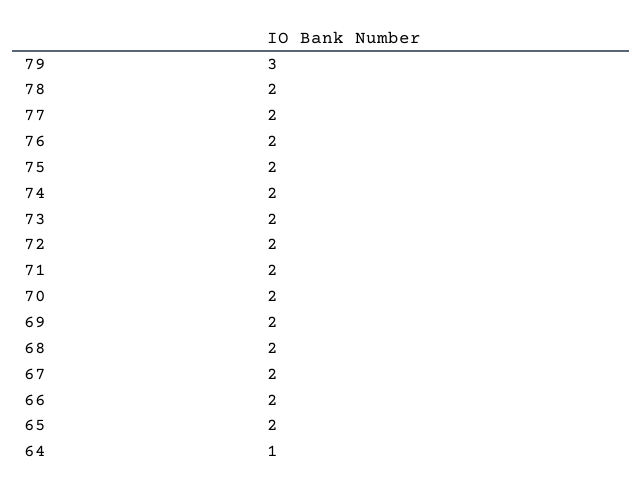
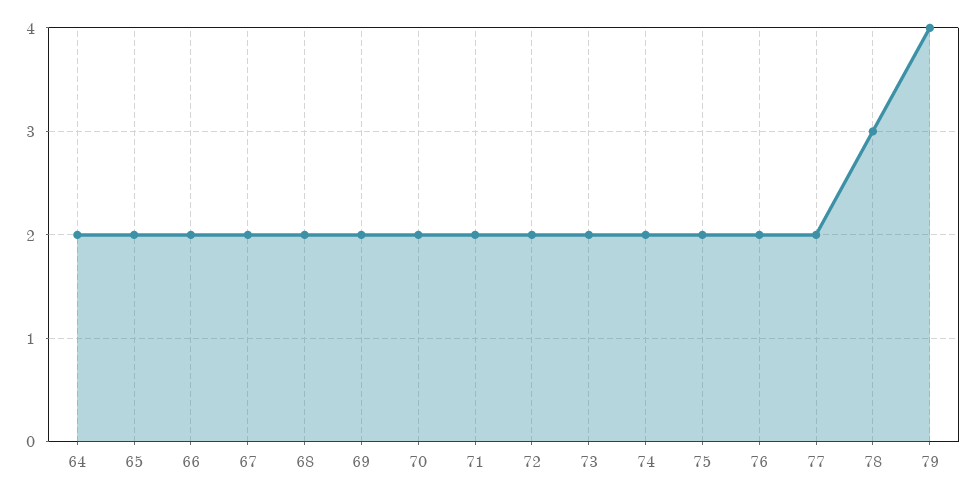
  {
-   "79": 3,
+   "79": 4,
-   "78": 2,
+   "78": 3,
    "77": 2,
    "76": 2,
    "75": 2,
    "74": 2,
    "73": 2,
    "72": 2,
    "71": 2,
    "70": 2,
    "69": 2,
    "68": 2,
    "67": 2,
    "66": 2,
    "65": 2,
-   "64": 1
+   "64": 2
  }

